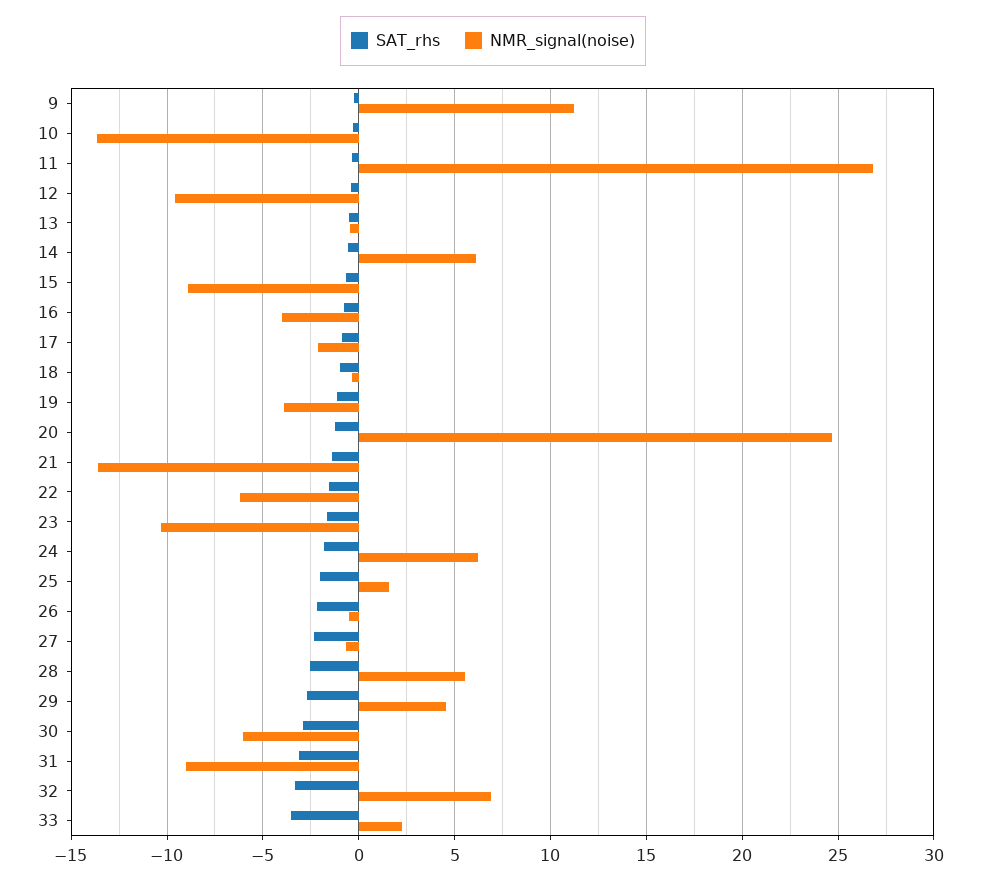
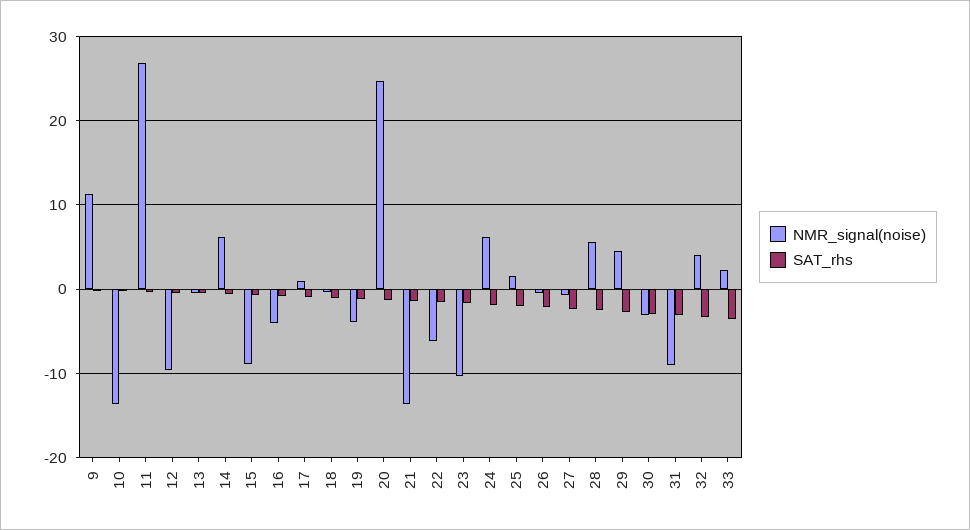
  {
    "SAT_rhs": {
      "9": 0,
      "10": -0.5,
      "11": -0.5,
      "12": -0.5,
      "13": -0.5,
      "14": -0.5,
      "15": -0.5,
      "16": -1,
      "17": -1,
      "18": -1,
      "19": -1,
      "20": -1.5,
      "21": -1.5,
      "22": -1.5,
      "23": -1.5,
      "24": -2,
      "25": -2,
      "26": -2,
      "27": -2.5,
      "28": -2.5,
      "29": -2.5,
      "30": -3,
      "31": -3,
      "32": -3.5,
      "33": -3.5
    },
    "NMR_signal(noise)": {
      "9": 11,
      "10": -13.5,
      "11": 27,
      "12": -9.5,
      "13": -0.5,
      "14": 6,
      "15": -9,
      "16": -4,
-     "17": -2,
+     "17": 1,
      "18": -0.5,
      "19": -4,
      "20": 24.5,
      "21": -13.5,
      "22": -6,
      "23": -10.5,
      "24": 6,
      "25": 1.5,
      "26": -0.5,
      "27": -0.5,
      "28": 5.5,
      "29": 4.5,
-     "30": -6,
+     "30": -3,
      "31": -9,
-     "32": 7,
+     "32": 4,
      "33": 2.5
    }
  }

